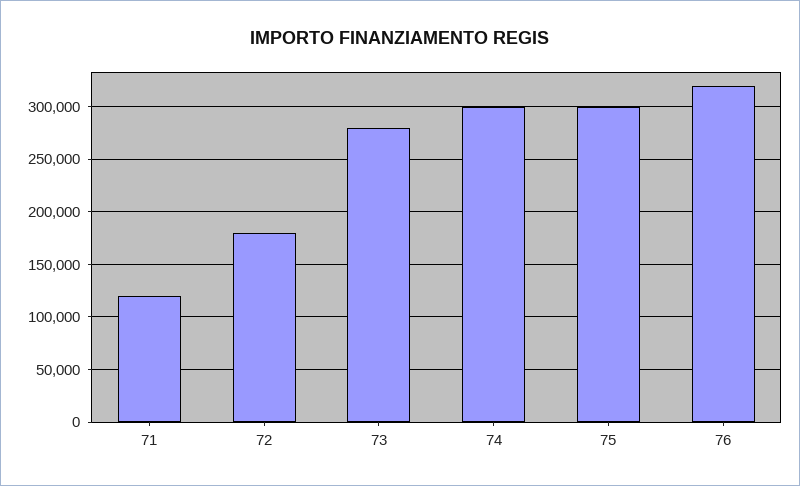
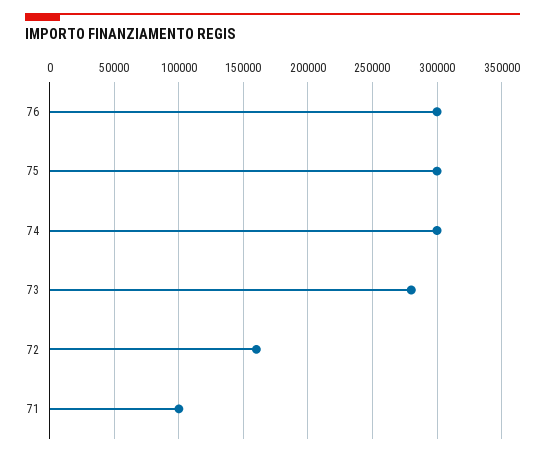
  {
-   "71": 120000,
+   "71": 100000,
-   "72": 180000,
+   "72": 160000,
    "73": 280000,
    "74": 300000,
    "75": 300000,
-   "76": 320000
+   "76": 300000
  }

